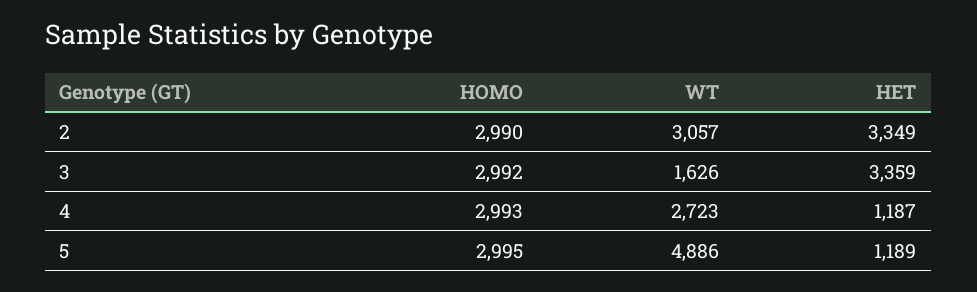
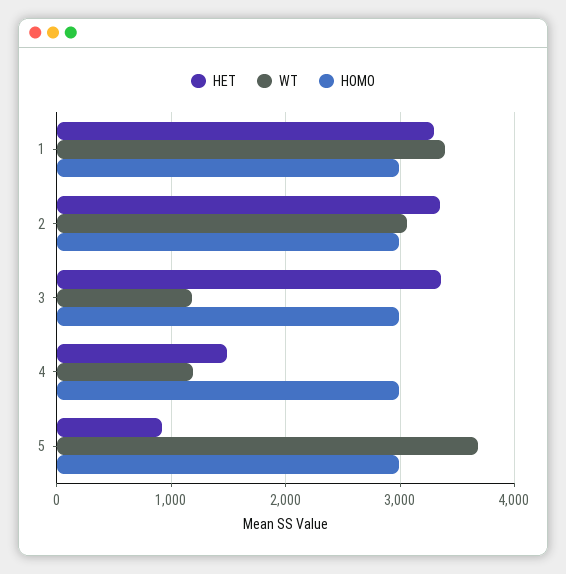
  {
    "HOMO": {
      "2": 2990,
      "3": 2992,
      "4": 2993,
-     "5": 2995
+     "5": 2995,
+     "1": 3000
    },
    "WT": {
      "2": 3057,
-     "3": 1626,
+     "3": 1200,
-     "4": 2723,
+     "4": 1200,
-     "5": 4886
+     "5": 3700,
+     "1": 3400
    },
    "HET": {
      "2": 3349,
      "3": 3359,
-     "4": 1187,
+     "4": 1500,
-     "5": 1189
+     "5": 900,
+     "1": 3300
    }
  }

